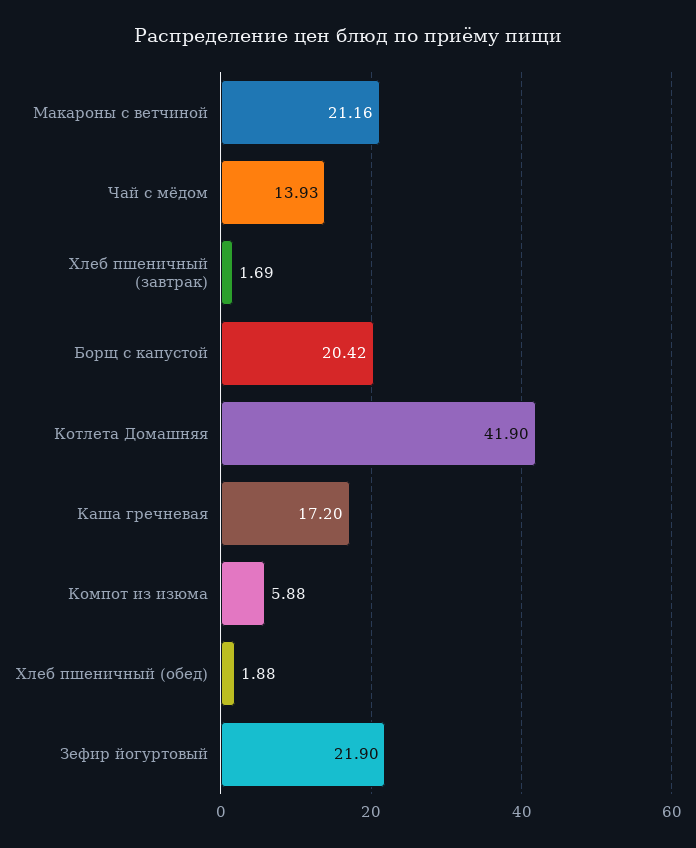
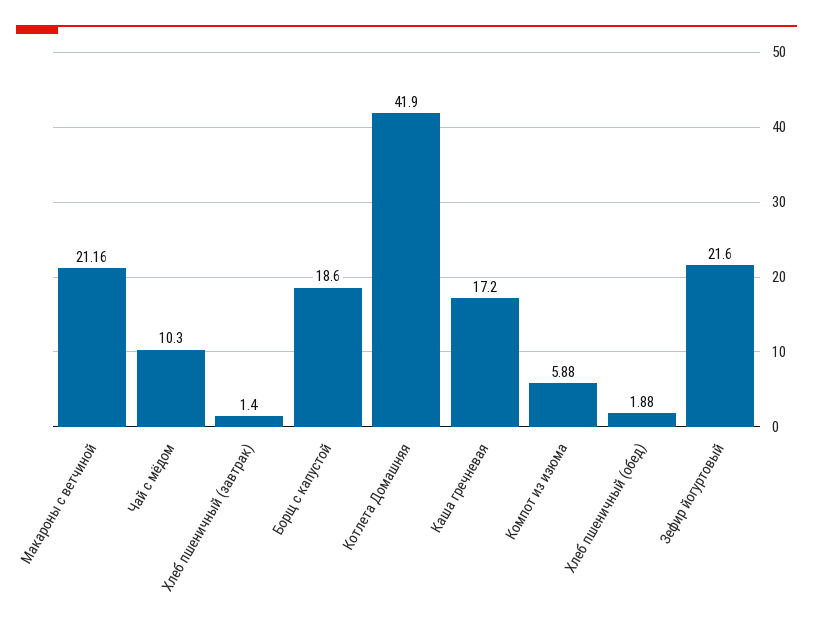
  {
    "Макароны с ветчиной": 21.16,
-   "Чай с мёдом": 13.93,
+   "Чай с мёдом": 10.3,
-   "Хлеб пшеничный (завтрак)": 1.69,
+   "Хлеб пшеничный (завтрак)": 1.4,
-   "Борщ с капустой": 20.42,
+   "Борщ с капустой": 18.6,
    "Котлета Домашняя": 41.9,
    "Каша гречневая": 17.2,
    "Компот из изюма": 5.88,
    "Хлеб пшеничный (обед)": 1.88,
-   "Зефир йогуртовый": 21.9
+   "Зефир йогуртовый": 21.6
  }

